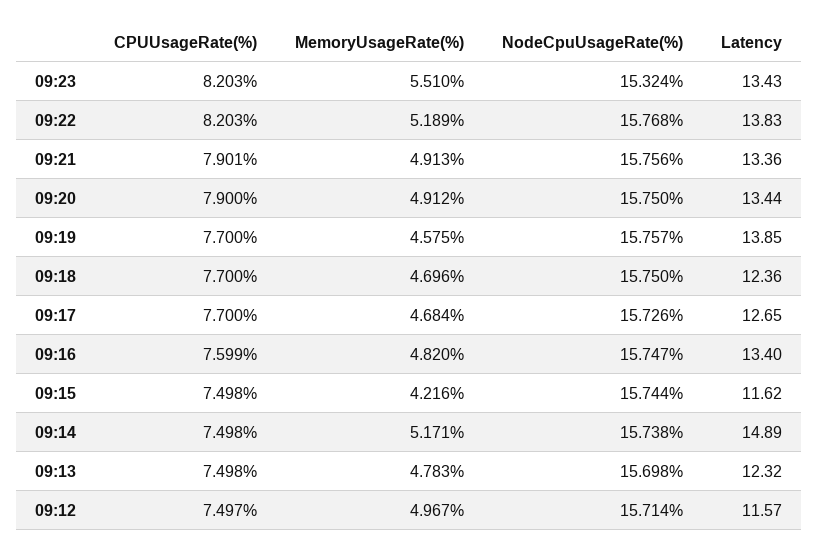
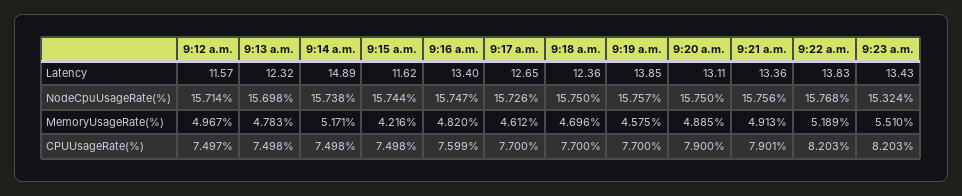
  {
    "CPUUsageRate(%)": {
      "09:23": 8.203,
      "09:22": 8.203,
      "09:21": 7.901,
      "09:20": 7.9,
      "09:19": 7.7,
      "09:18": 7.7,
      "09:17": 7.7,
      "09:16": 7.599,
      "09:15": 7.498,
      "09:14": 7.498,
      "09:13": 7.498,
      "09:12": 7.497
    },
    "MemoryUsageRate(%)": {
      "09:23": 5.51,
      "09:22": 5.189,
      "09:21": 4.913,
-     "09:20": 4.912,
+     "09:20": 4.885,
      "09:19": 4.575,
      "09:18": 4.696,
-     "09:17": 4.684,
+     "09:17": 4.612,
      "09:16": 4.82,
      "09:15": 4.216,
      "09:14": 5.171,
      "09:13": 4.783,
      "09:12": 4.967
    },
    "NodeCpuUsageRate(%)": {
      "09:23": 15.324,
      "09:22": 15.768,
      "09:21": 15.756,
      "09:20": 15.75,
      "09:19": 15.757,
      "09:18": 15.75,
      "09:17": 15.726,
      "09:16": 15.747,
      "09:15": 15.744,
      "09:14": 15.738,
      "09:13": 15.698,
      "09:12": 15.714
    },
    "Latency": {
      "09:23": 13.43,
      "09:22": 13.83,
      "09:21": 13.36,
-     "09:20": 13.44,
+     "09:20": 13.11,
      "09:19": 13.85,
      "09:18": 12.36,
      "09:17": 12.65,
      "09:16": 13.4,
      "09:15": 11.62,
      "09:14": 14.89,
      "09:13": 12.32,
      "09:12": 11.57
    }
  }

